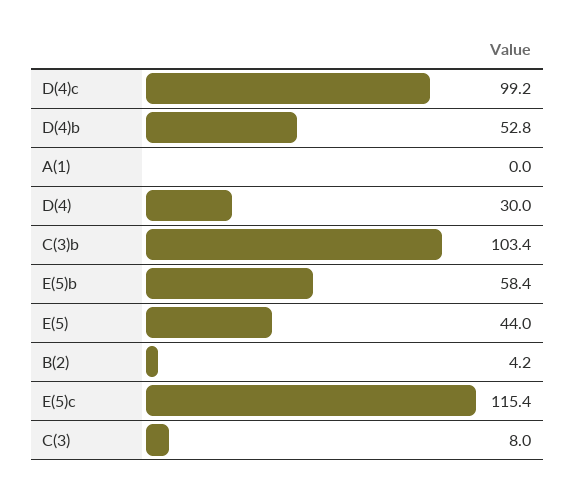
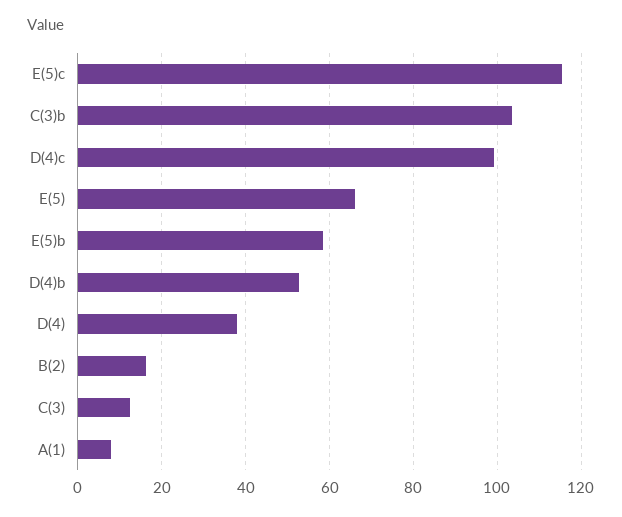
  {
    "D(4)c": 99.2,
    "D(4)b": 52.8,
-   "A(1)": 0,
+   "A(1)": 8,
-   "D(4)": 30,
+   "D(4)": 38,
    "C(3)b": 103.4,
    "E(5)b": 58.4,
-   "E(5)": 44,
+   "E(5)": 66,
-   "B(2)": 4.2,
+   "B(2)": 16,
    "E(5)c": 115.4,
-   "C(3)": 8
+   "C(3)": 12
  }

